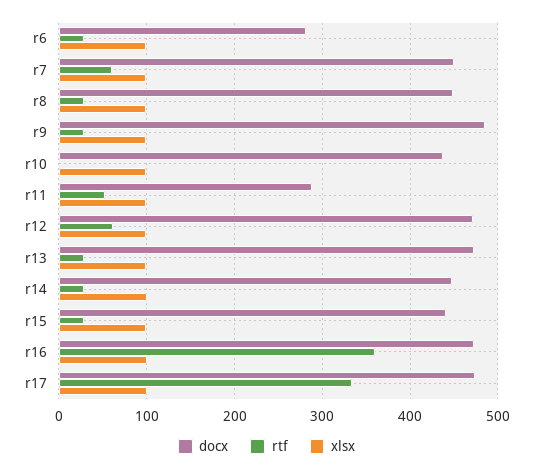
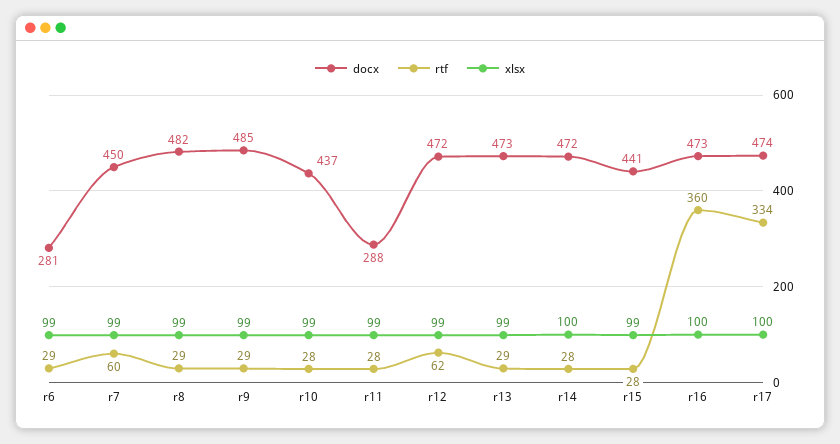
  {
    "docx": {
      "r6": 281,
      "r7": 450,
-     "r8": 450,
+     "r8": 482,
      "r9": 485,
      "r10": 437,
      "r11": 288,
      "r12": 472,
      "r13": 473,
-     "r14": 450,
+     "r14": 472,
      "r15": 441,
      "r16": 473,
      "r17": 474
    },
    "rtf": {
      "r6": 29,
      "r7": 60,
      "r8": 29,
      "r9": 29,
-     "r10": 0,
+     "r10": 28,
-     "r11": 50,
+     "r11": 28,
      "r12": 62,
      "r13": 29,
      "r14": 28,
      "r15": 28,
      "r16": 360,
      "r17": 334
    },
    "xlsx": {
      "r6": 99,
      "r7": 99,
      "r8": 99,
      "r9": 99,
      "r10": 99,
      "r11": 99,
      "r12": 99,
      "r13": 99,
      "r14": 100,
      "r15": 99,
      "r16": 100,
      "r17": 100
    }
  }

